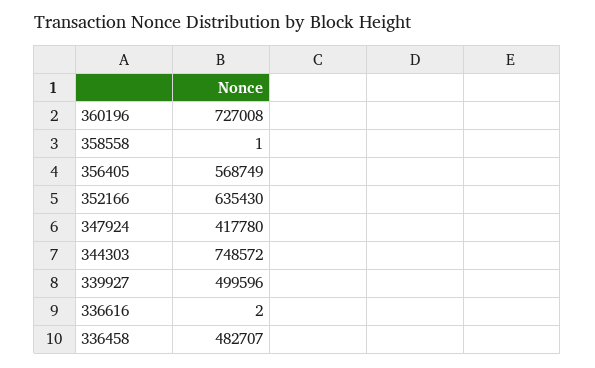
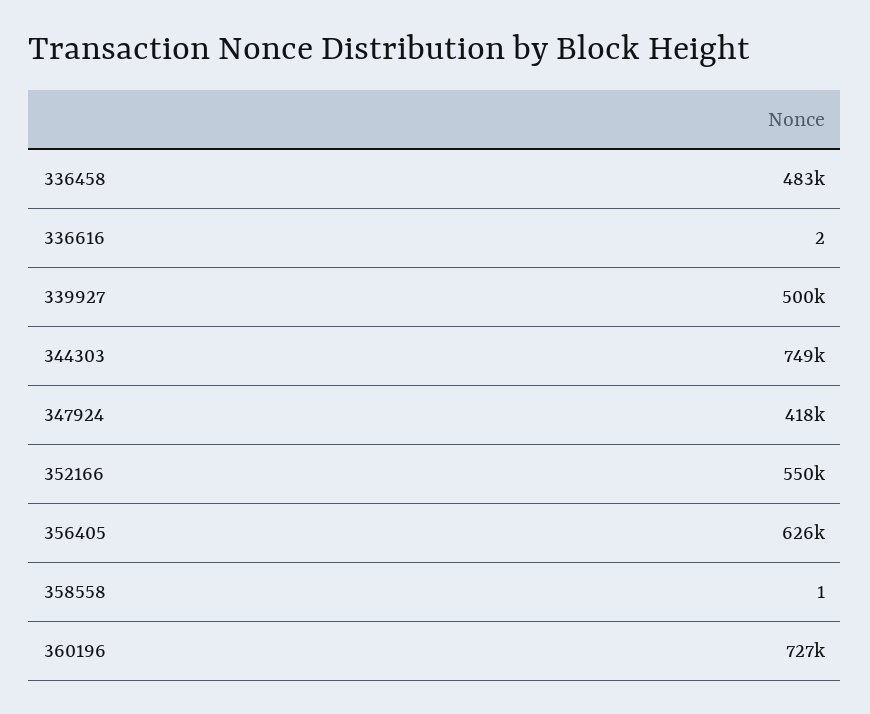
  {
    "360196": 727008,
    "358558": 1,
-   "356405": 568749,
+   "356405": 626000,
-   "352166": 635430,
+   "352166": 550000,
    "347924": 417780,
    "344303": 748572,
    "339927": 499596,
    "336616": 2,
    "336458": 482707
  }

